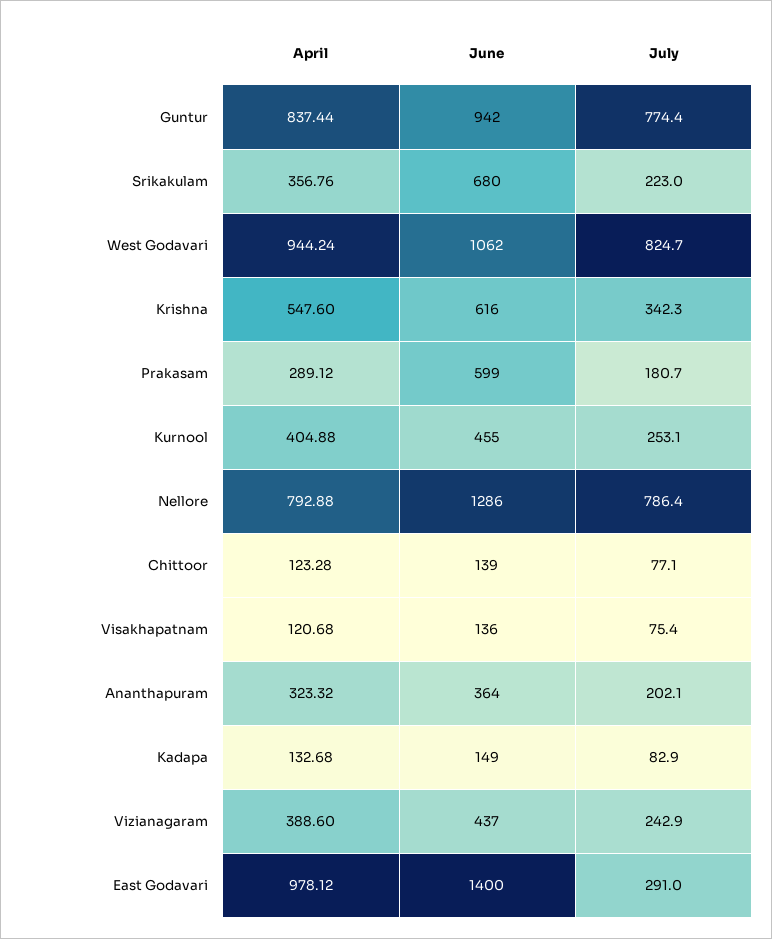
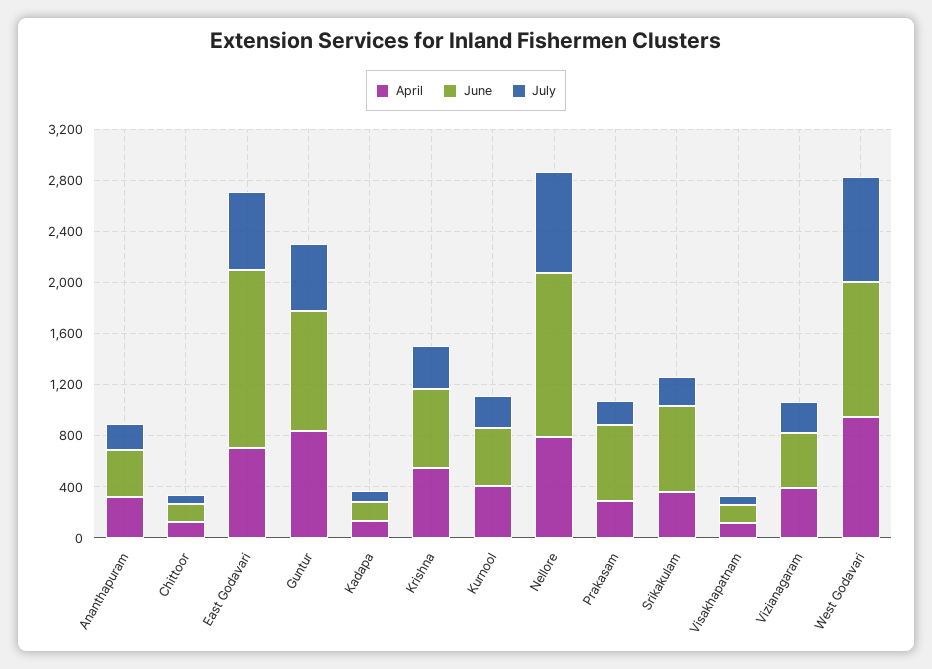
  {
    "April": {
      "Guntur": 837.44,
      "Srikakulam": 356.76,
      "West Godavari": 944.24,
      "Krishna": 547.6,
      "Prakasam": 289.12,
      "Kurnool": 404.88,
      "Nellore": 792.88,
      "Chittoor": 123.28,
      "Visakhapatnam": 120.68,
      "Ananthapuram": 323.32,
      "Kadapa": 132.68,
      "Vizianagaram": 388.6,
-     "East Godavari": 978.12
+     "East Godavari": 700
    },
    "June": {
      "Guntur": 942,
      "Srikakulam": 680,
      "West Godavari": 1062,
      "Krishna": 616,
      "Prakasam": 599,
      "Kurnool": 455,
      "Nellore": 1286,
      "Chittoor": 139,
      "Visakhapatnam": 136,
      "Ananthapuram": 364,
      "Kadapa": 149,
      "Vizianagaram": 437,
      "East Godavari": 1400
    },
    "July": {
-     "Guntur": 774.4,
+     "Guntur": 500,
      "Srikakulam": 223,
      "West Godavari": 824.7,
      "Krishna": 342.3,
      "Prakasam": 180.7,
      "Kurnool": 253.1,
      "Nellore": 786.4,
      "Chittoor": 77.1,
      "Visakhapatnam": 75.4,
      "Ananthapuram": 202.1,
      "Kadapa": 82.9,
      "Vizianagaram": 242.9,
-     "East Godavari": 291
+     "East Godavari": 600
    }
  }

